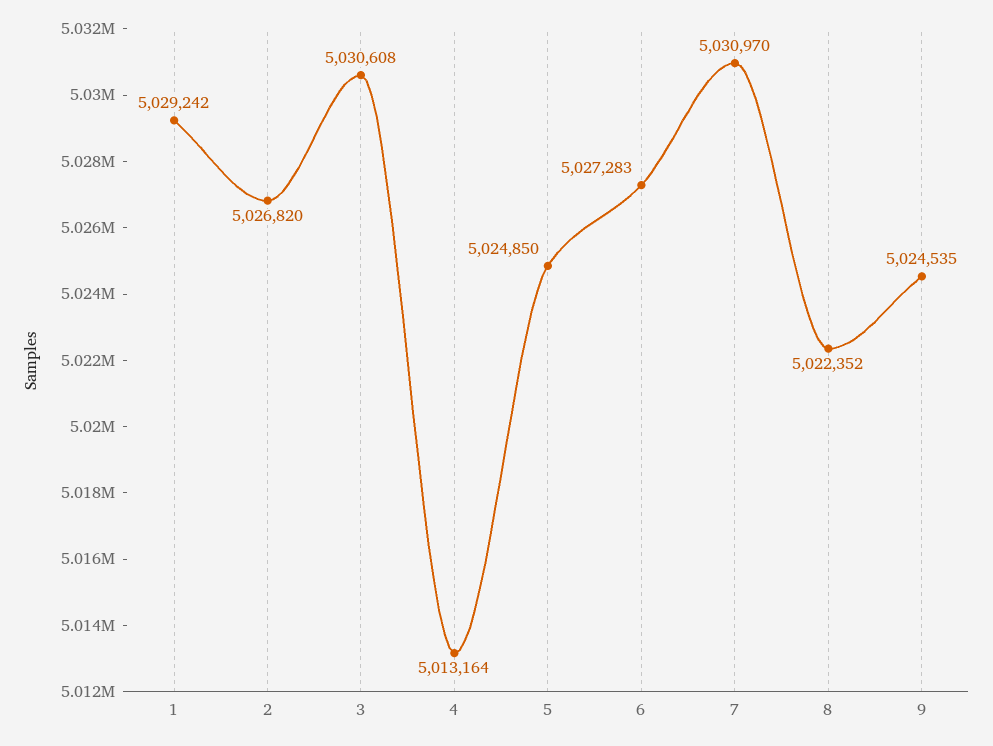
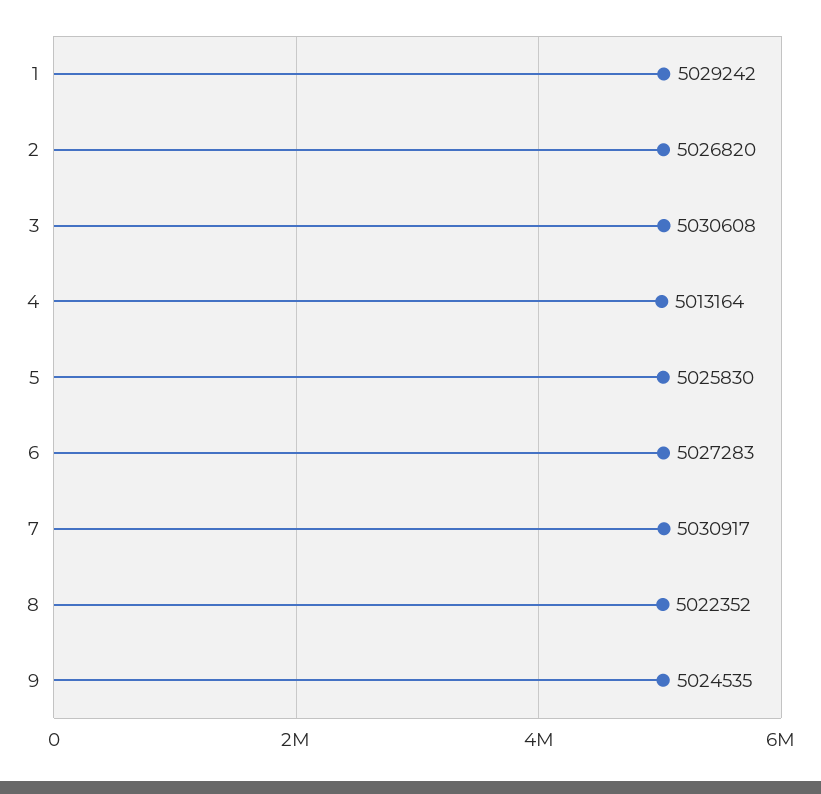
  {
    "1": 5029242,
    "2": 5026820,
    "3": 5030608,
    "4": 5013164,
-   "5": 5024850,
+   "5": 5025830,
    "6": 5027283,
-   "7": 5030970,
+   "7": 5030917,
    "8": 5022352,
    "9": 5024535
  }

